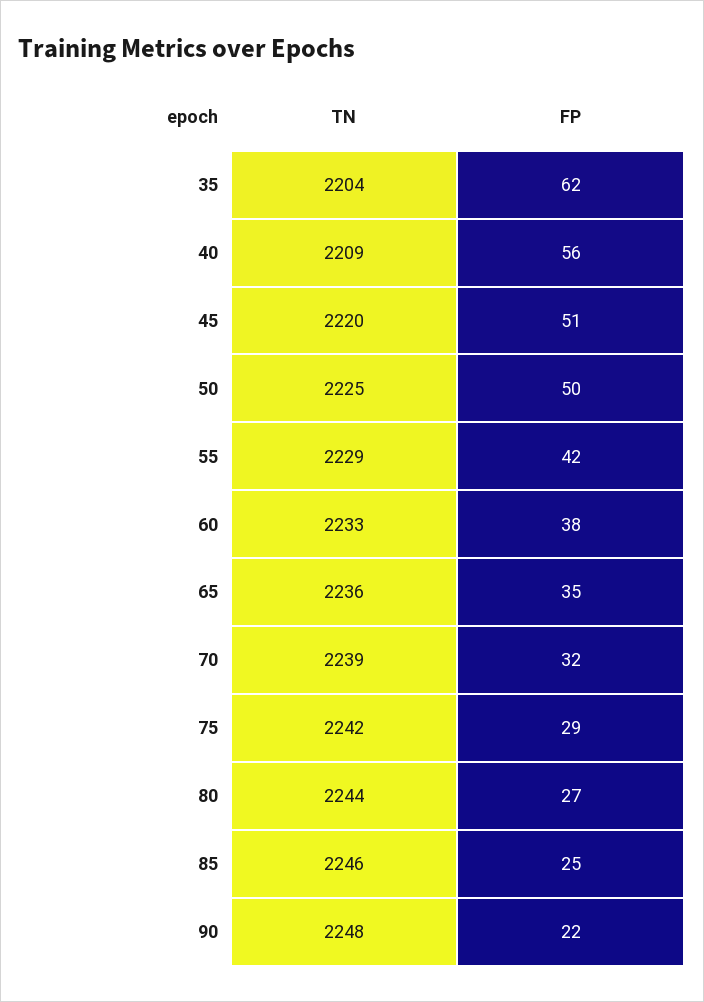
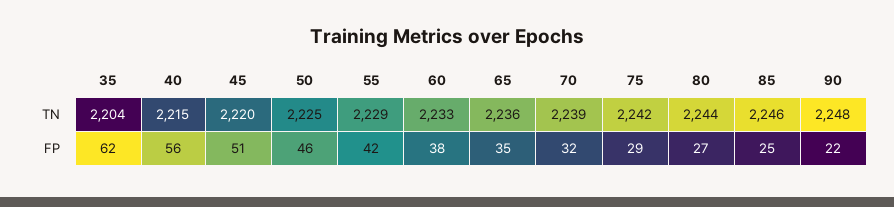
  {
    "TN": {
      "35": 2204,
-     "40": 2209,
+     "40": 2215,
      "45": 2220,
      "50": 2225,
      "55": 2229,
      "60": 2233,
      "65": 2236,
      "70": 2239,
      "75": 2242,
      "80": 2244,
      "85": 2246,
      "90": 2248
    },
    "FP": {
      "35": 62,
      "40": 56,
      "45": 51,
-     "50": 50,
+     "50": 46,
      "55": 42,
      "60": 38,
      "65": 35,
      "70": 32,
      "75": 29,
      "80": 27,
      "85": 25,
      "90": 22
    }
  }

